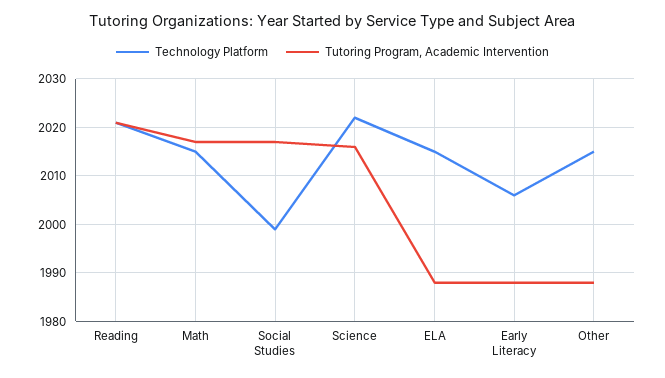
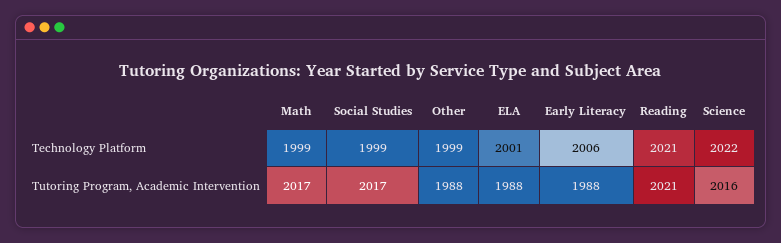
  {
    "Technology Platform": {
      "Reading": 2021,
-     "Math": 2015,
+     "Math": 1999,
      "Social Studies": 1999,
      "Science": 2022,
-     "ELA": 2015,
+     "ELA": 2001,
      "Early Literacy": 2006,
-     "Other": 2015
+     "Other": 1999
    },
    "Tutoring Program, Academic Intervention": {
      "Reading": 2021,
      "Math": 2017,
      "Social Studies": 2017,
      "Science": 2016,
      "ELA": 1988,
      "Early Literacy": 1988,
      "Other": 1988
    }
  }

